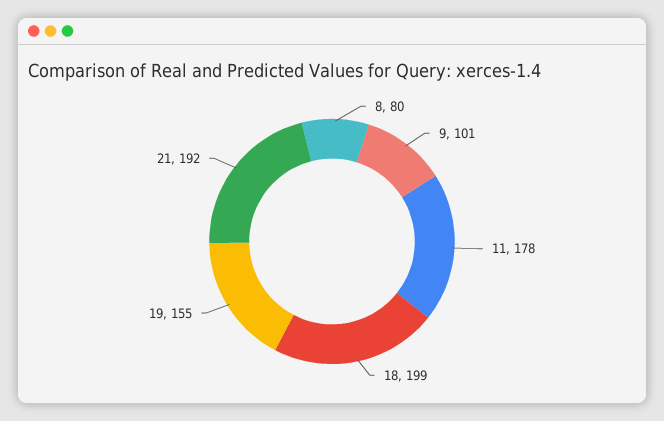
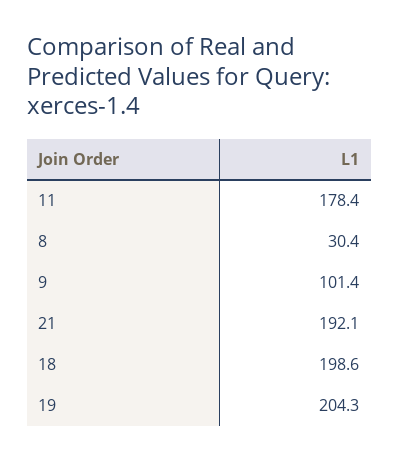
  {
-   "8": 80,
+   "8": 30.4,
    "9": 101.4,
    "11": 178.4,
    "18": 198.6,
-   "19": 155,
+   "19": 204.3,
    "21": 192.1
  }

